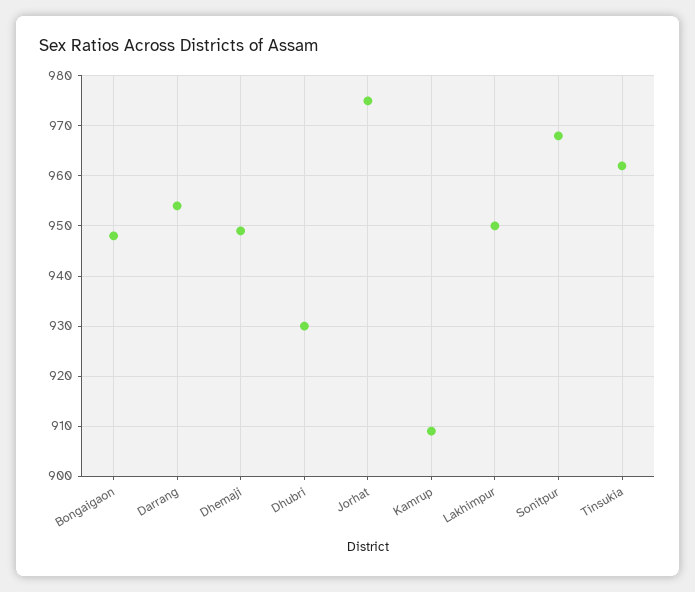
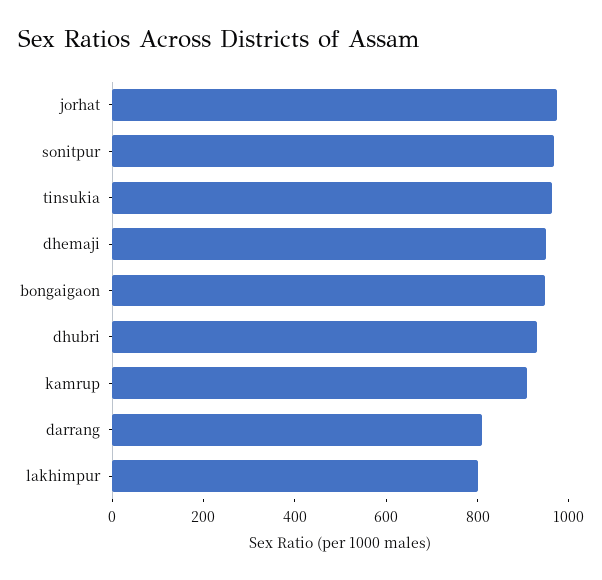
  {
    "Bongaigaon": 950,
-   "Darrang": 955,
+   "Darrang": 800,
    "Dhemaji": 950,
    "Dhubri": 930,
    "Jorhat": 975,
    "Kamrup": 910,
-   "Lakhimpur": 950,
+   "Lakhimpur": 800,
    "Sonitpur": 970,
    "Tinsukia": 960
  }

